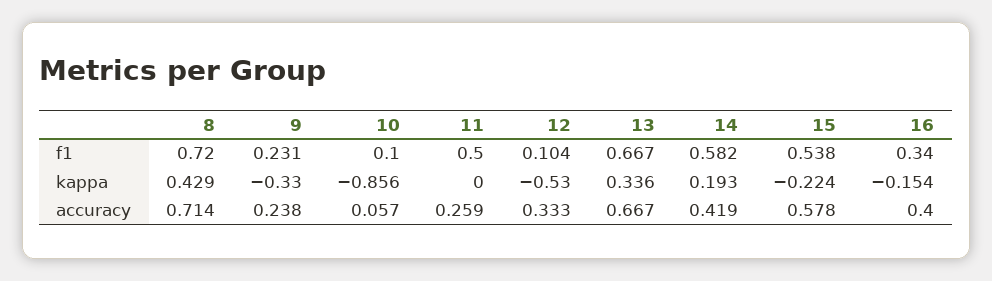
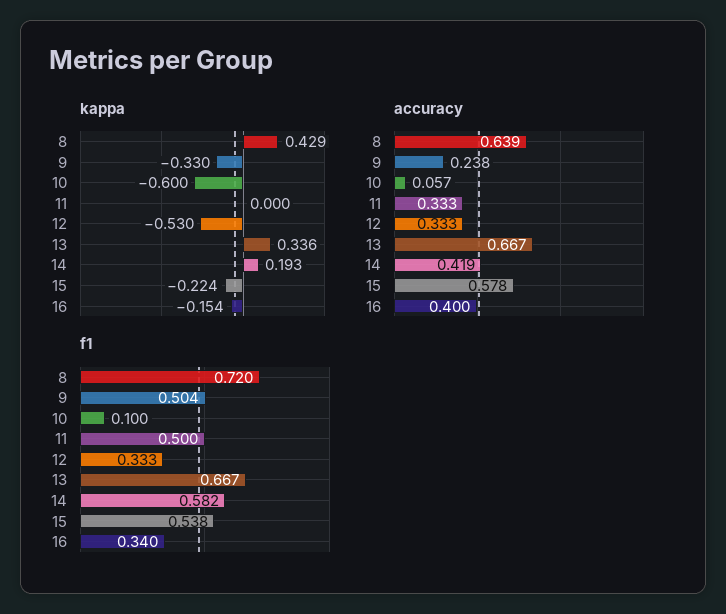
  {
    "f1": {
      "8": 0.72,
-     "9": 0.231,
+     "9": 0.504,
      "10": 0.1,
      "11": 0.5,
-     "12": 0.104,
+     "12": 0.333,
      "13": 0.667,
      "14": 0.582,
      "15": 0.538,
      "16": 0.34
    },
    "kappa": {
      "8": 0.429,
      "9": -0.33,
-     "10": -0.856,
+     "10": -0.6,
      "11": 0,
      "12": -0.53,
      "13": 0.336,
      "14": 0.193,
      "15": -0.224,
      "16": -0.154
    },
    "accuracy": {
-     "8": 0.714,
+     "8": 0.639,
      "9": 0.238,
      "10": 0.057,
-     "11": 0.259,
+     "11": 0.333,
      "12": 0.333,
      "13": 0.667,
      "14": 0.419,
      "15": 0.578,
      "16": 0.4
    }
  }

